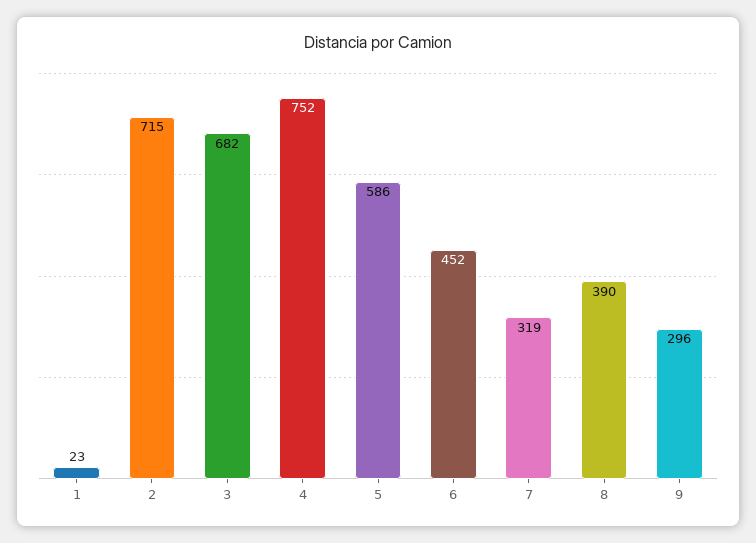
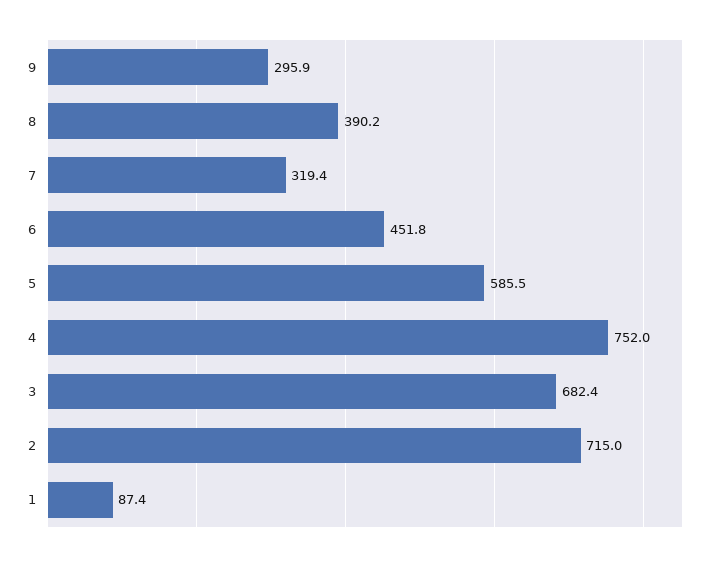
  {
-   "1": 23,
+   "1": 87.4,
    "2": 715,
    "3": 682.4,
    "4": 752,
    "5": 585.5,
    "6": 451.8,
    "7": 319.4,
    "8": 390.2,
    "9": 295.9
  }

